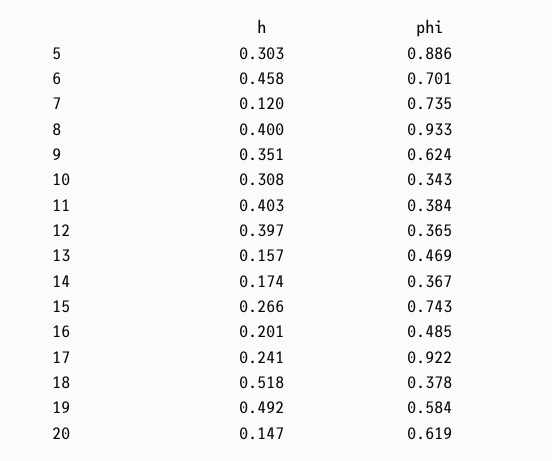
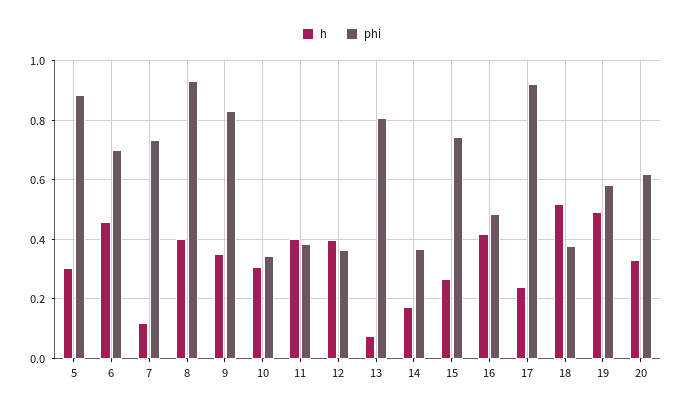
  {
    "h": {
      "5": 0.303,
      "6": 0.458,
      "7": 0.12,
      "8": 0.4,
      "9": 0.351,
      "10": 0.308,
      "11": 0.403,
      "12": 0.397,
-     "13": 0.157,
+     "13": 0.075,
      "14": 0.174,
      "15": 0.266,
-     "16": 0.201,
+     "16": 0.425,
      "17": 0.241,
      "18": 0.518,
      "19": 0.492,
-     "20": 0.147
+     "20": 0.325
    },
    "phi": {
      "5": 0.886,
      "6": 0.701,
      "7": 0.735,
      "8": 0.933,
-     "9": 0.624,
+     "9": 0.825,
      "10": 0.343,
      "11": 0.384,
      "12": 0.365,
-     "13": 0.469,
+     "13": 0.8,
      "14": 0.367,
      "15": 0.743,
      "16": 0.485,
      "17": 0.922,
      "18": 0.378,
      "19": 0.584,
      "20": 0.619
    }
  }

